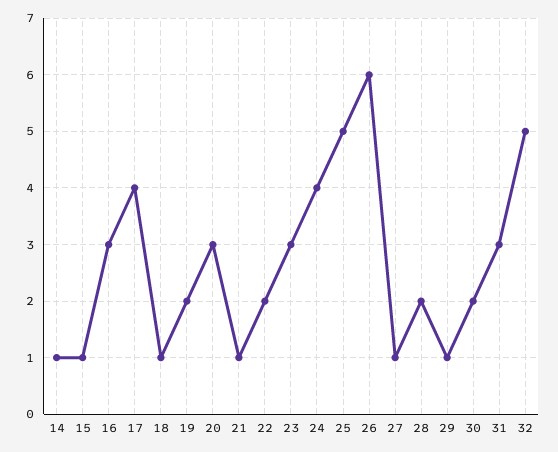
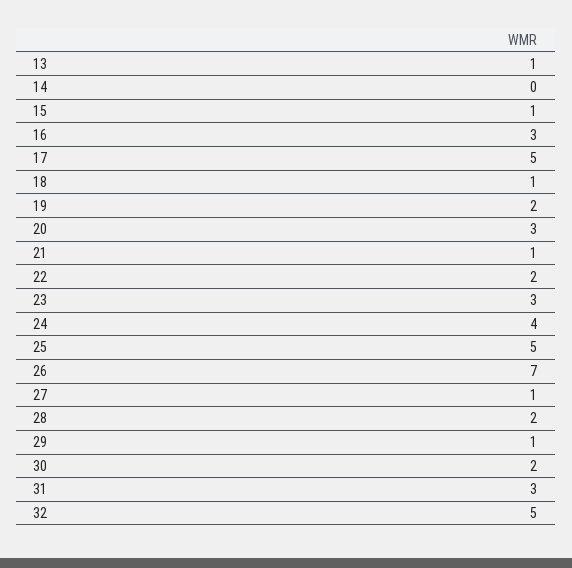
  {
-   "14": 1,
+   "14": 0,
    "15": 1,
    "16": 3,
-   "17": 4,
+   "17": 5,
    "18": 1,
    "19": 2,
    "20": 3,
    "21": 1,
    "22": 2,
    "23": 3,
    "24": 4,
    "25": 5,
-   "26": 6,
+   "26": 7,
    "27": 1,
    "28": 2,
    "29": 1,
    "30": 2,
    "31": 3,
-   "32": 5
+   "32": 5,
+   "13": 1
  }

